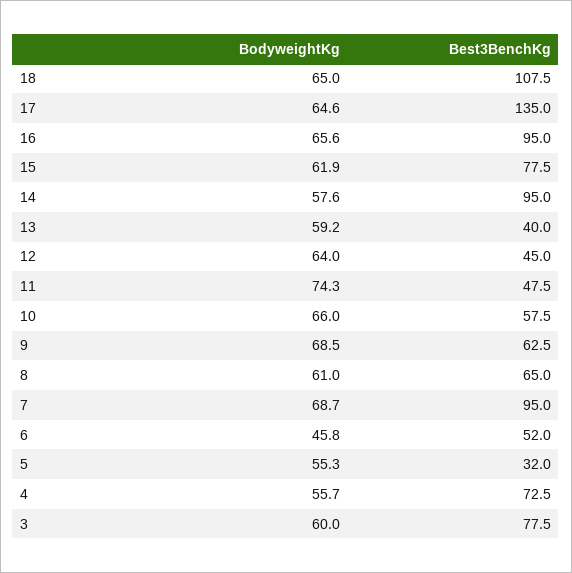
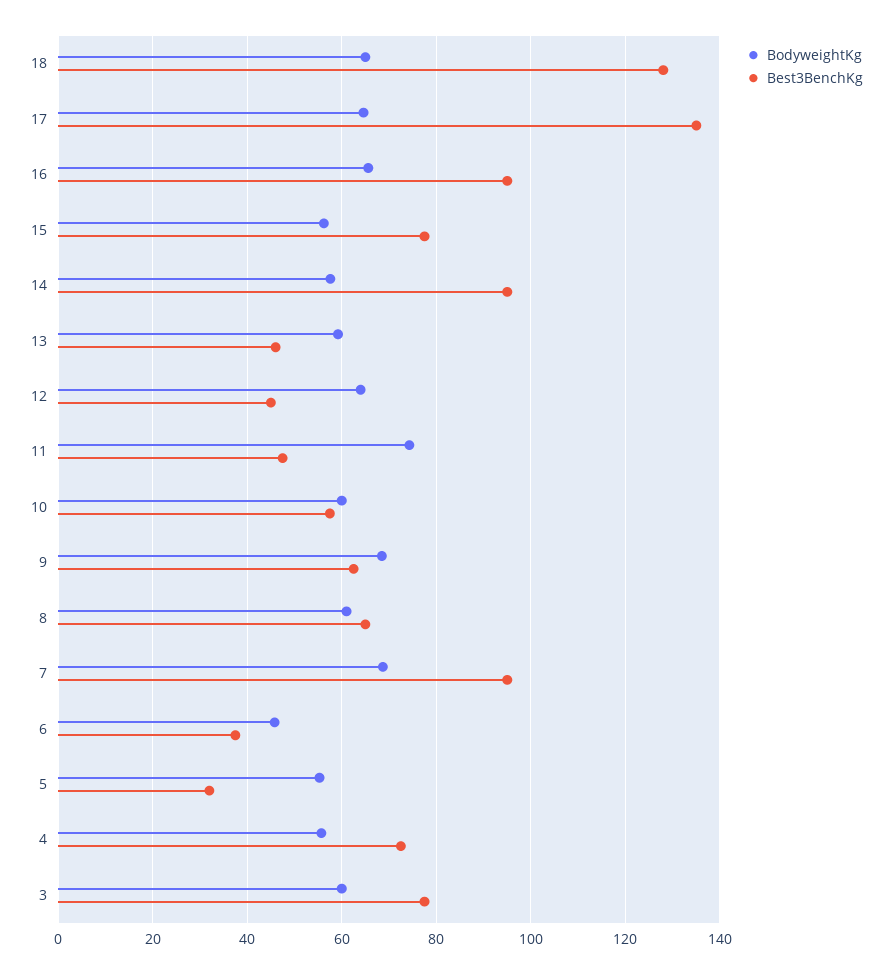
  {
    "BodyweightKg": {
      "18": 65,
      "17": 64.6,
      "16": 65.6,
-     "15": 61.9,
+     "15": 56,
      "14": 57.6,
      "13": 59.2,
      "12": 64,
      "11": 74.3,
-     "10": 66,
+     "10": 60,
      "9": 68.5,
      "8": 61,
      "7": 68.7,
      "6": 45.8,
      "5": 55.3,
      "4": 55.7,
      "3": 60
    },
    "Best3BenchKg": {
-     "18": 107.5,
+     "18": 128,
      "17": 135,
      "16": 95,
      "15": 77.5,
      "14": 95,
-     "13": 40,
+     "13": 46,
      "12": 45,
      "11": 47.5,
      "10": 57.5,
      "9": 62.5,
      "8": 65,
      "7": 95,
-     "6": 52,
+     "6": 38,
      "5": 32,
      "4": 72.5,
      "3": 77.5
    }
  }

